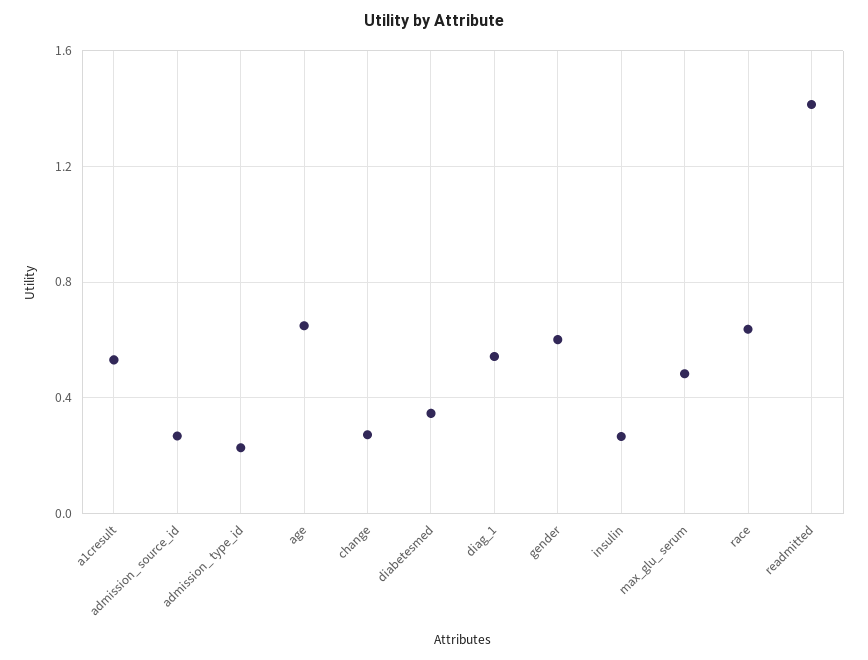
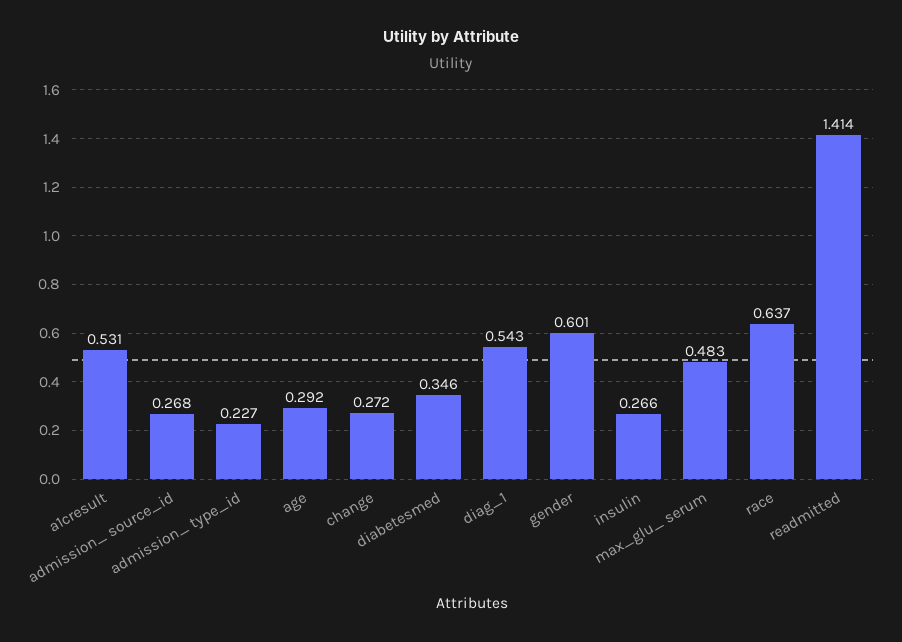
  {
    "a1cresult": 0.531,
    "admission_ source_id": 0.268,
    "admission_ type_id": 0.227,
-   "age": 0.65,
+   "age": 0.292,
    "change": 0.272,
    "diabetesmed": 0.346,
    "diag_1": 0.543,
    "gender": 0.601,
    "insulin": 0.266,
    "max_glu_ serum": 0.483,
    "race": 0.637,
    "readmitted": 1.414
  }

